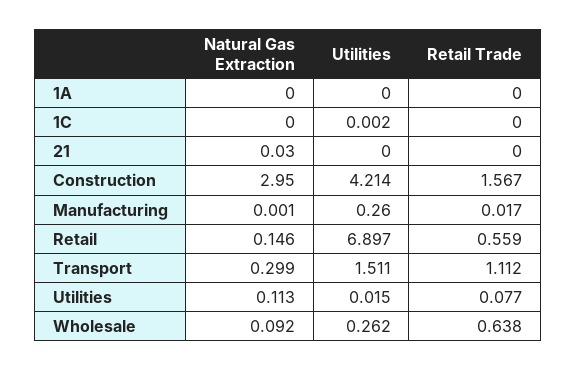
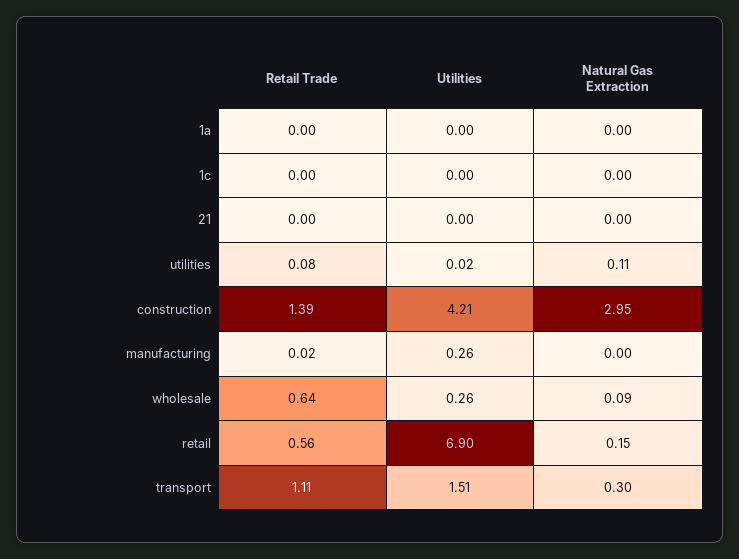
  {
    "Natural Gas Extraction": {
      "1A": 0,
      "1C": 0,
-     "21": 0.03,
+     "21": 0,
      "Construction": 2.95,
      "Manufacturing": 0.001,
      "Retail": 0.146,
      "Transport": 0.299,
      "Utilities": 0.113,
      "Wholesale": 0.092
    },
    "Utilities": {
      "1A": 0,
      "1C": 0.002,
      "21": 0,
      "Construction": 4.214,
      "Manufacturing": 0.26,
      "Retail": 6.897,
      "Transport": 1.511,
      "Utilities": 0.015,
      "Wholesale": 0.262
    },
    "Retail Trade": {
      "1A": 0,
      "1C": 0,
      "21": 0,
-     "Construction": 1.567,
+     "Construction": 1.39,
      "Manufacturing": 0.017,
      "Retail": 0.559,
      "Transport": 1.112,
      "Utilities": 0.077,
      "Wholesale": 0.638
    }
  }

